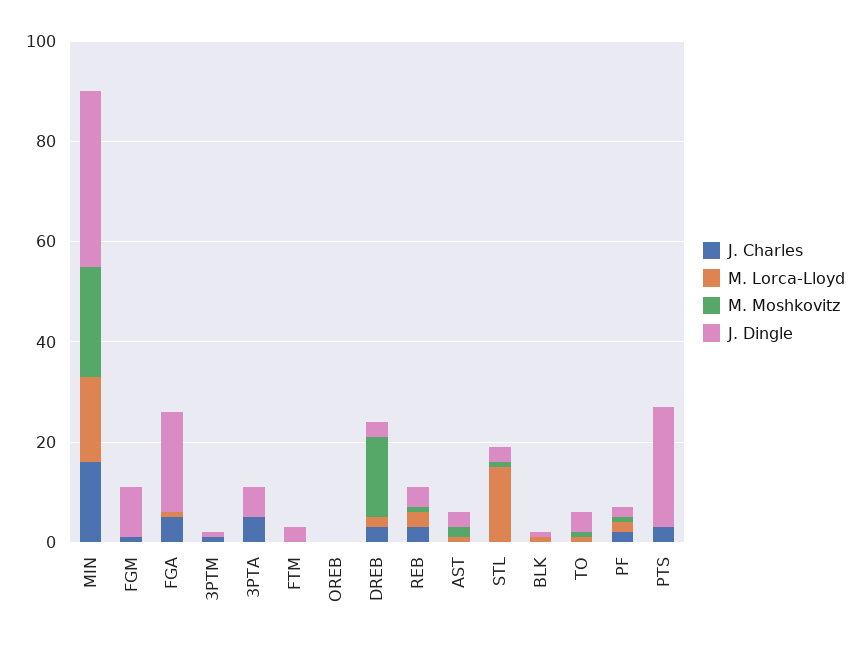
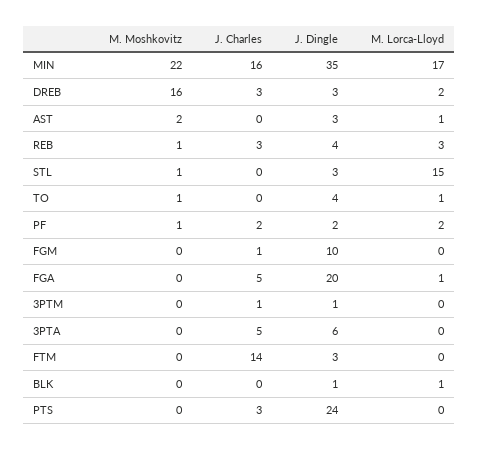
  {
    "J. Charles": {
      "MIN": 16,
      "FGM": 1,
      "FGA": 5,
      "3PTM": 1,
      "3PTA": 5,
-     "FTM": 0,
+     "FTM": 14,
-     "OREB": 0,
      "DREB": 3,
      "REB": 3,
      "AST": 0,
      "STL": 0,
      "BLK": 0,
      "TO": 0,
      "PF": 2,
      "PTS": 3
    },
    "M. Lorca-Lloyd": {
      "MIN": 17,
      "FGM": 0,
      "FGA": 1,
      "3PTM": 0,
      "3PTA": 0,
      "FTM": 0,
-     "OREB": 0,
      "DREB": 2,
      "REB": 3,
      "AST": 1,
      "STL": 15,
      "BLK": 1,
      "TO": 1,
      "PF": 2,
      "PTS": 0
    },
    "M. Moshkovitz": {
      "MIN": 22,
      "FGM": 0,
      "FGA": 0,
      "3PTM": 0,
      "3PTA": 0,
      "FTM": 0,
-     "OREB": 0,
      "DREB": 16,
      "REB": 1,
      "AST": 2,
      "STL": 1,
      "BLK": 0,
      "TO": 1,
      "PF": 1,
      "PTS": 0
    },
    "J. Dingle": {
      "MIN": 35,
      "FGM": 10,
      "FGA": 20,
      "3PTM": 1,
      "3PTA": 6,
      "FTM": 3,
-     "OREB": 0,
      "DREB": 3,
      "REB": 4,
      "AST": 3,
      "STL": 3,
      "BLK": 1,
      "TO": 4,
      "PF": 2,
      "PTS": 24
    }
  }

